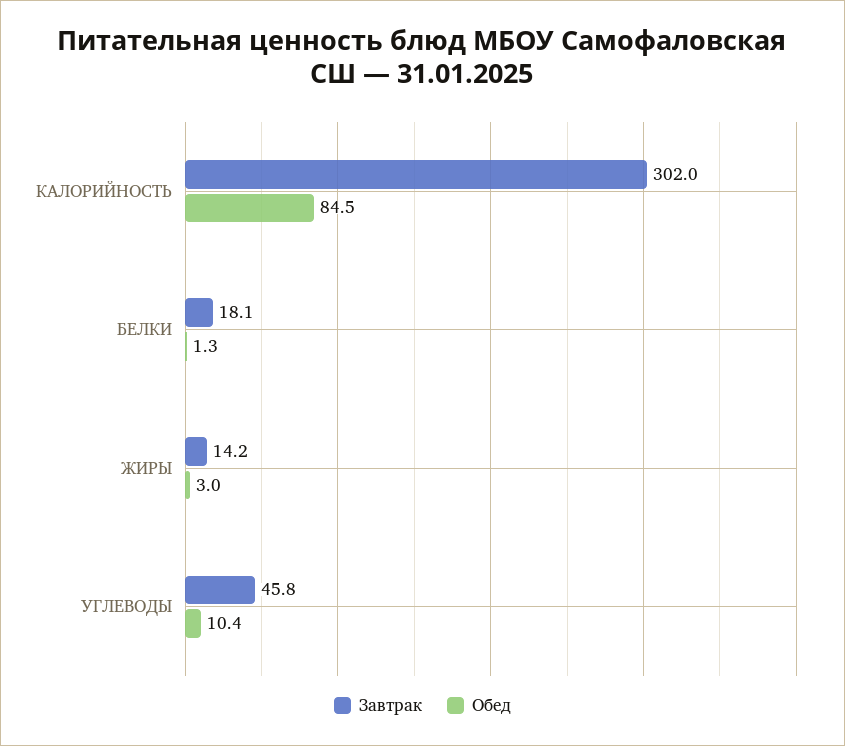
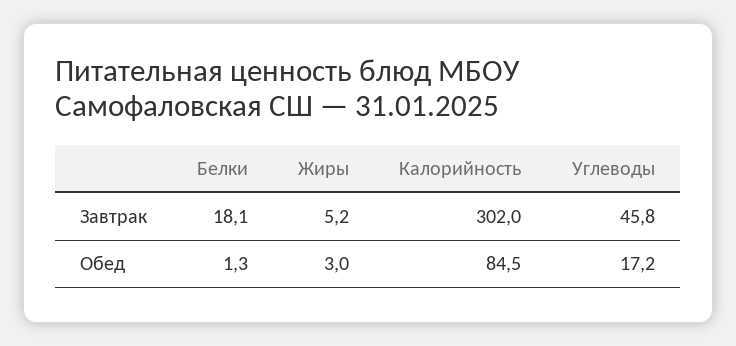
  {
    "Завтрак": {
      "КАЛОРИЙНОСТЬ": 302,
      "БЕЛКИ": 18.1,
-     "ЖИРЫ": 14.2,
+     "ЖИРЫ": 5.2,
      "УГЛЕВОДЫ": 45.8
    },
    "Обед": {
      "КАЛОРИЙНОСТЬ": 84.5,
      "БЕЛКИ": 1.3,
      "ЖИРЫ": 3,
-     "УГЛЕВОДЫ": 10.4
+     "УГЛЕВОДЫ": 17.2
    }
  }

